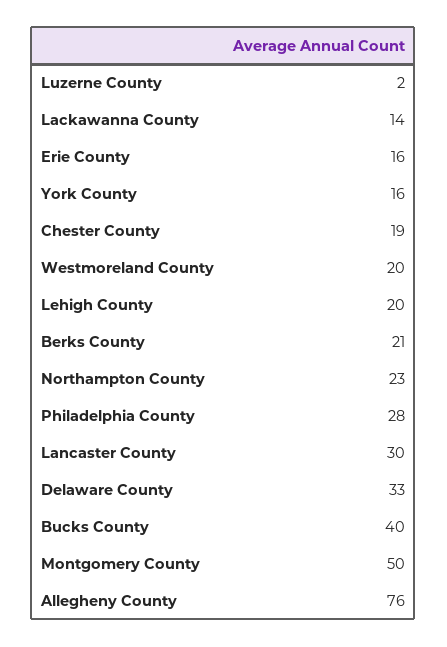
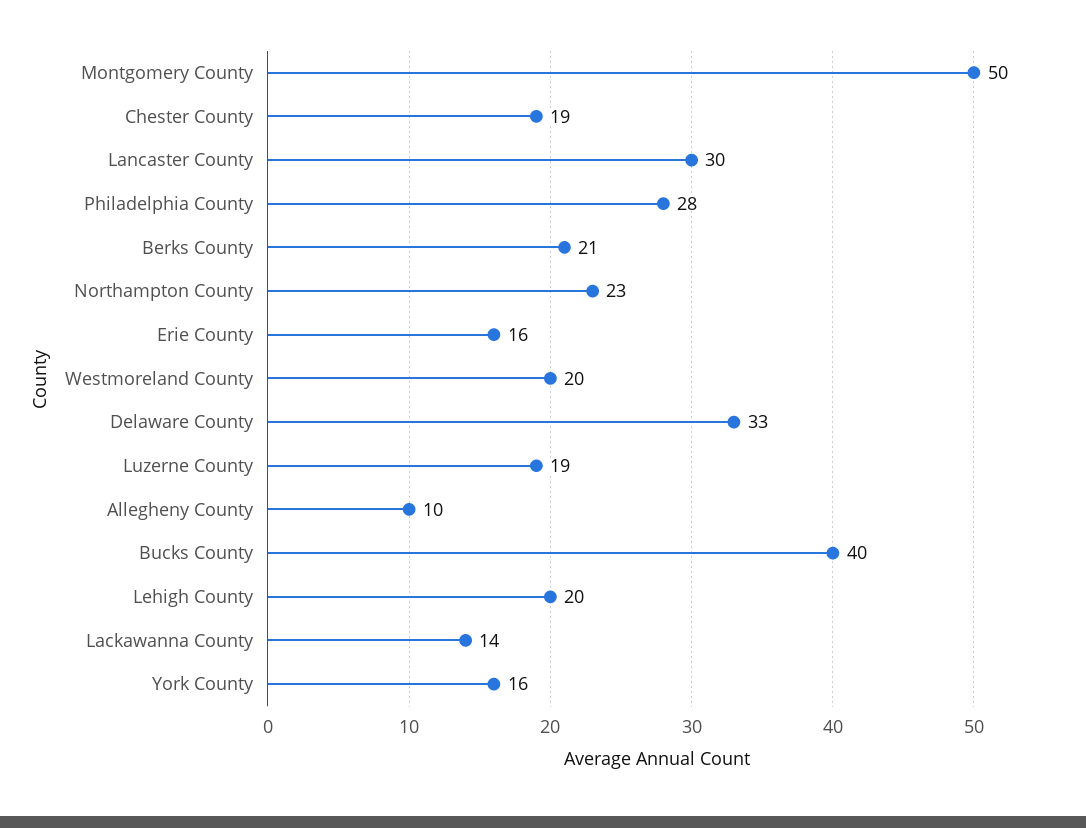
  {
-   "Luzerne County": 2,
+   "Luzerne County": 19,
    "Lackawanna County": 14,
    "Erie County": 16,
    "York County": 16,
    "Chester County": 19,
    "Westmoreland County": 20,
    "Lehigh County": 20,
    "Berks County": 21,
    "Northampton County": 23,
    "Philadelphia County": 28,
    "Lancaster County": 30,
    "Delaware County": 33,
    "Bucks County": 40,
    "Montgomery County": 50,
-   "Allegheny County": 76
+   "Allegheny County": 10
  }

